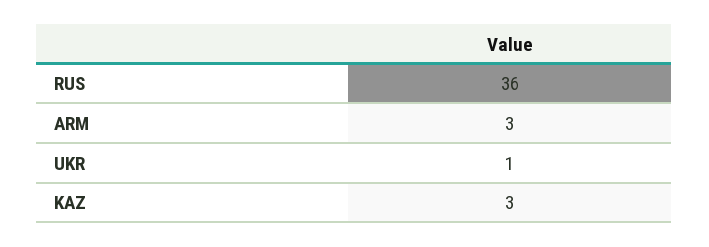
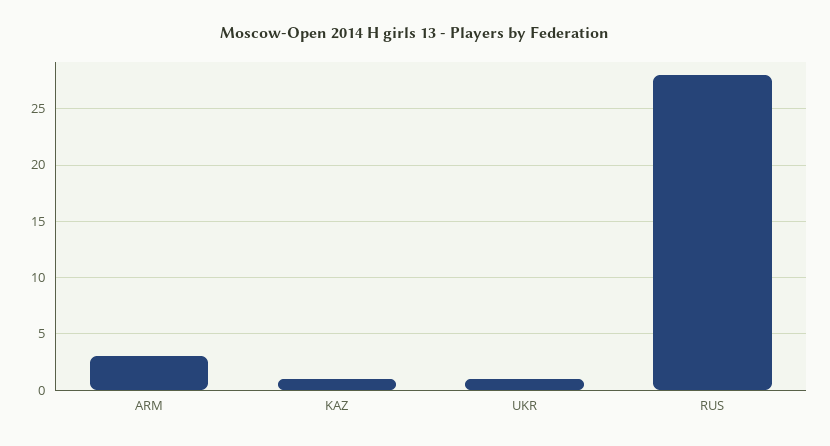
  {
-   "RUS": 36,
+   "RUS": 28,
    "ARM": 3,
    "UKR": 1,
-   "KAZ": 3
+   "KAZ": 1
  }

